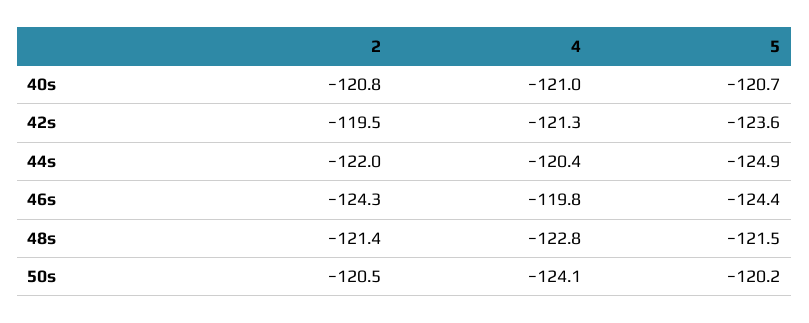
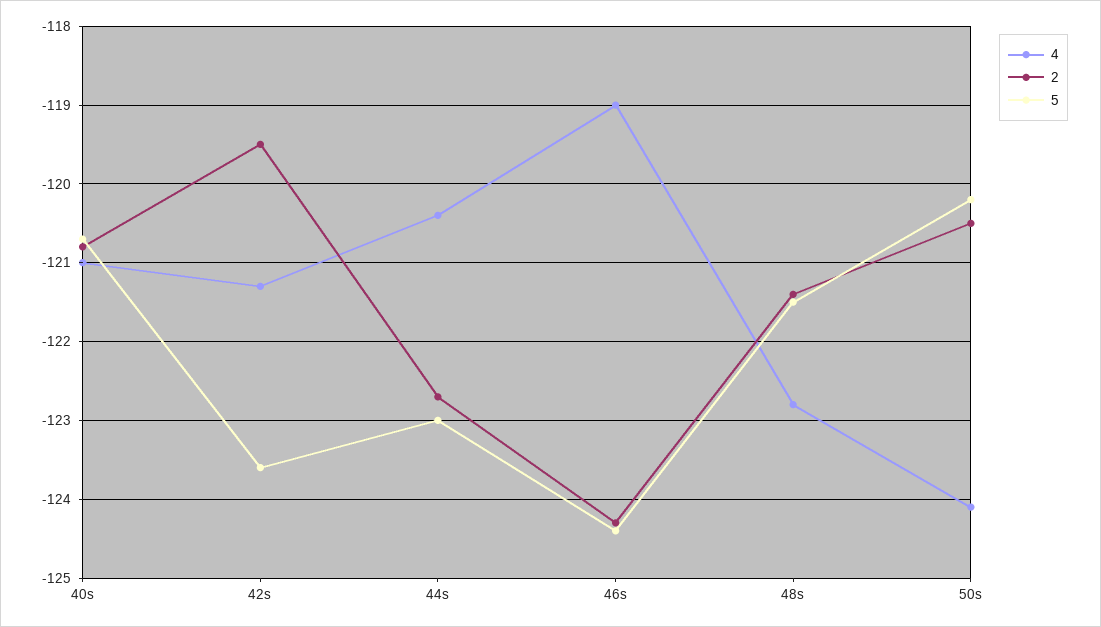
  {
    "2": {
      "40s": -120.8,
      "42s": -119.5,
-     "44s": -122,
+     "44s": -122.7,
      "46s": -124.3,
      "48s": -121.4,
      "50s": -120.5
    },
    "4": {
      "40s": -121,
      "42s": -121.3,
      "44s": -120.4,
-     "46s": -119.8,
+     "46s": -119,
      "48s": -122.8,
      "50s": -124.1
    },
    "5": {
      "40s": -120.7,
      "42s": -123.6,
-     "44s": -124.9,
+     "44s": -123,
      "46s": -124.4,
      "48s": -121.5,
      "50s": -120.2
    }
  }

